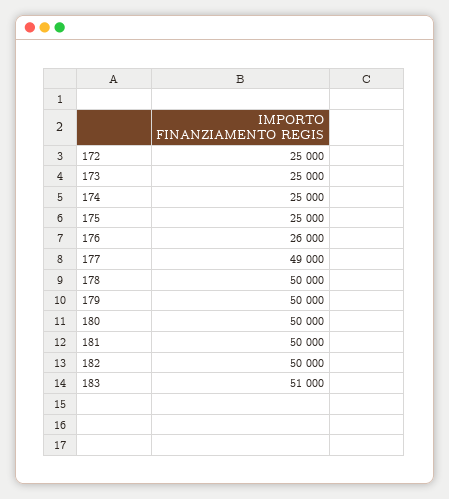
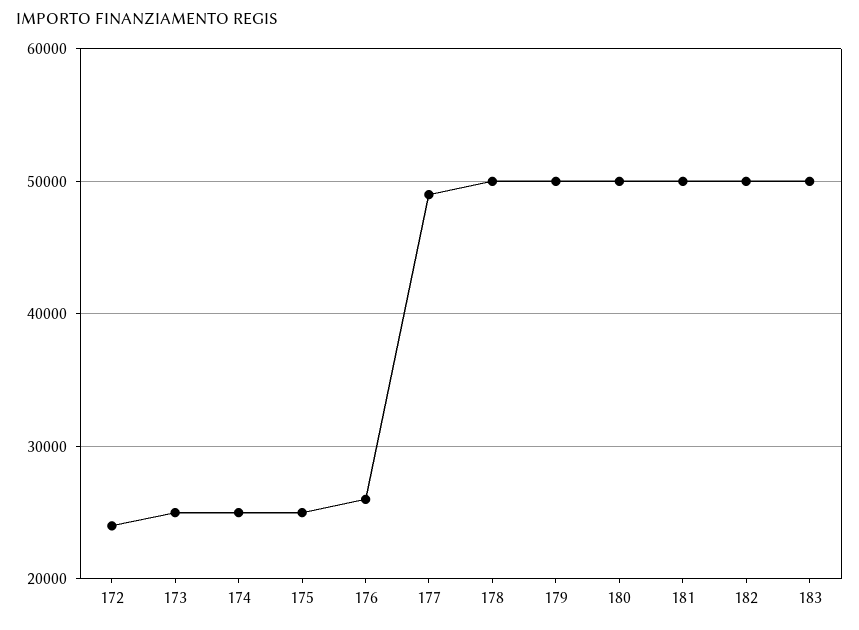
  {
-   "172": 25000,
+   "172": 24000,
    "173": 25000,
    "174": 25000,
    "175": 25000,
    "176": 26000,
    "177": 49000,
    "178": 50000,
    "179": 50000,
    "180": 50000,
    "181": 50000,
    "182": 50000,
-   "183": 51000
+   "183": 50000
  }

